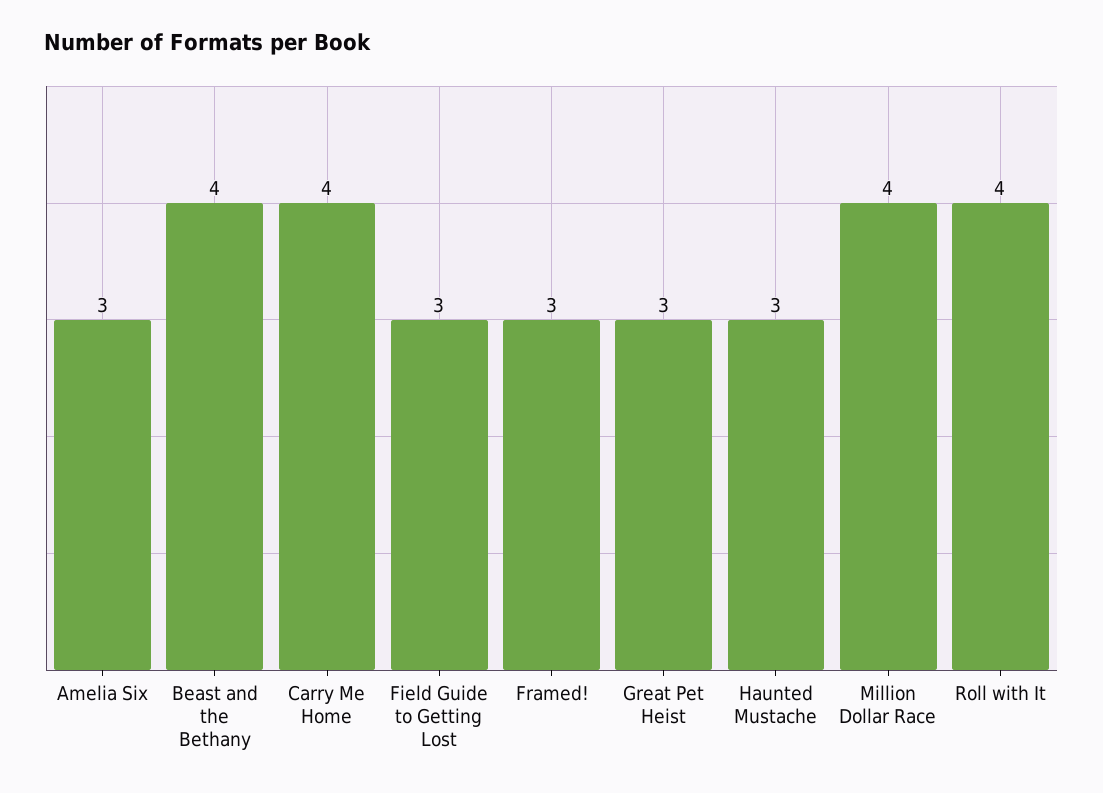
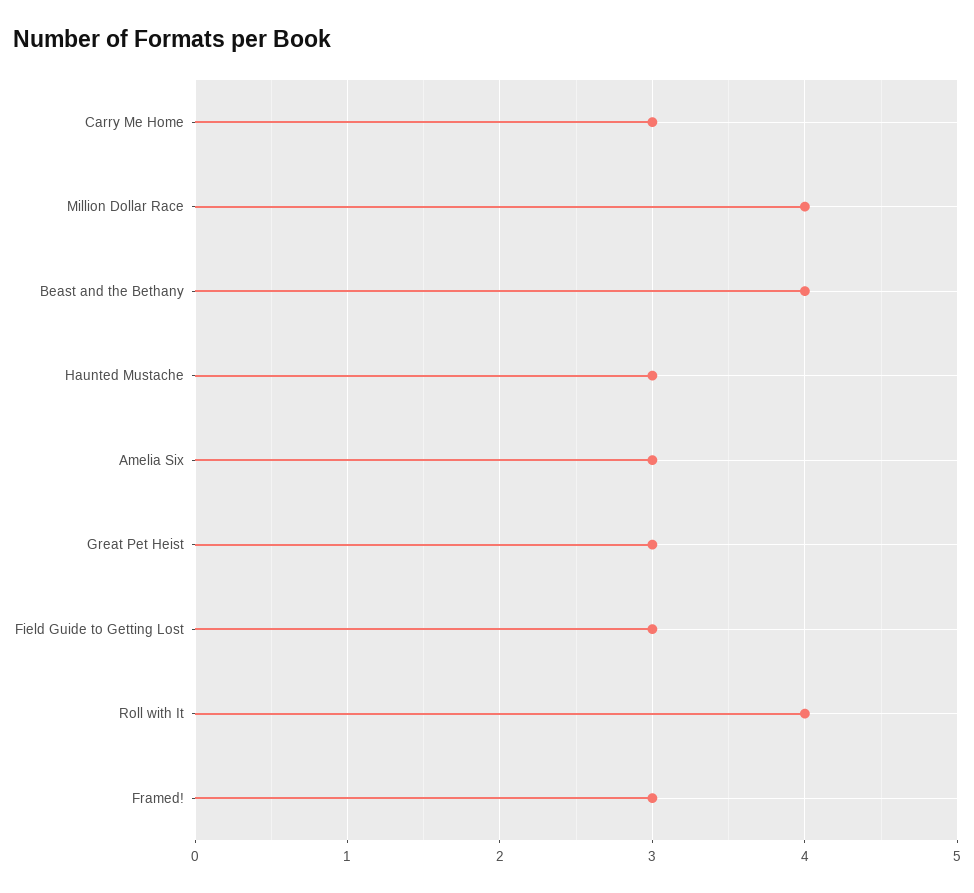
  {
    "Amelia Six": 3,
    "Beast and the Bethany": 4,
-   "Carry Me Home": 4,
+   "Carry Me Home": 3,
    "Field Guide to Getting Lost": 3,
    "Framed!": 3,
    "Great Pet Heist": 3,
    "Haunted Mustache": 3,
    "Million Dollar Race": 4,
    "Roll with It": 4
  }

